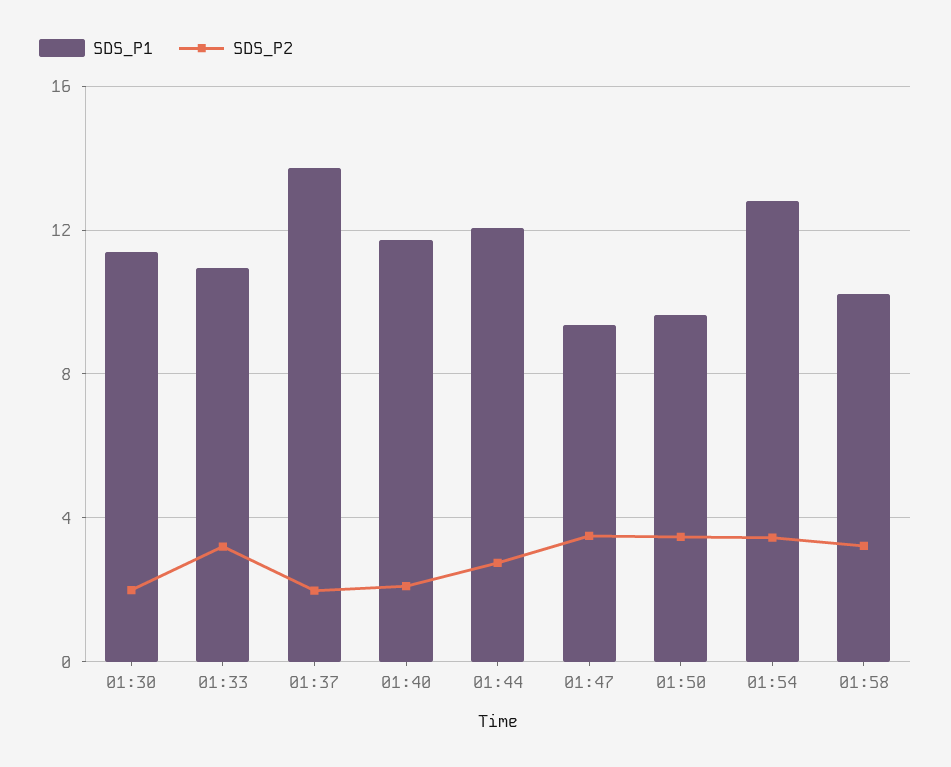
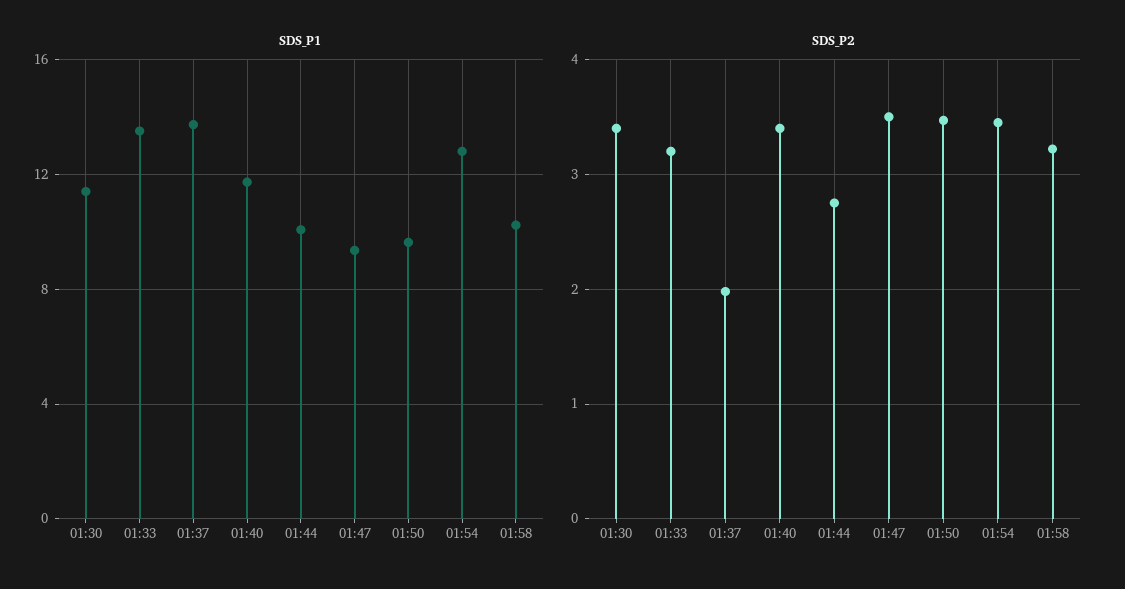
  {
    "SDS_P1": {
      "01:30": 11.5,
-     "01:33": 11,
+     "01:33": 13.5,
      "01:37": 13.5,
      "01:40": 11.5,
-     "01:44": 12,
+     "01:44": 10,
      "01:47": 9.5,
      "01:50": 9.5,
      "01:54": 13,
      "01:58": 10
    },
    "SDS_P2": {
-     "01:30": 2,
+     "01:30": 3.4,
      "01:33": 3.2,
      "01:37": 2,
-     "01:40": 2,
+     "01:40": 3.4,
      "01:44": 2.8,
      "01:47": 3.5,
      "01:50": 3.5,
      "01:54": 3.5,
      "01:58": 3.2
    }
  }

